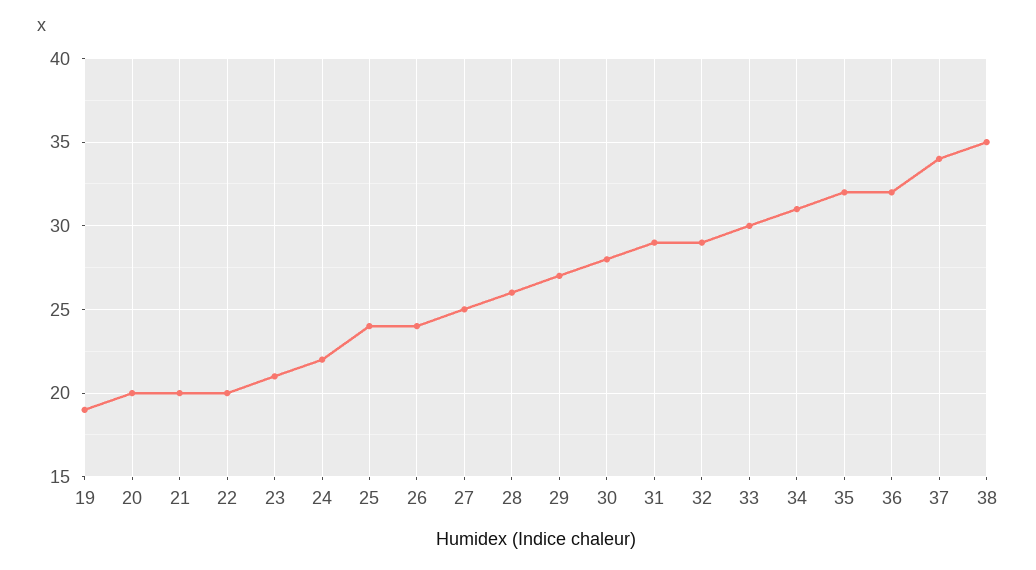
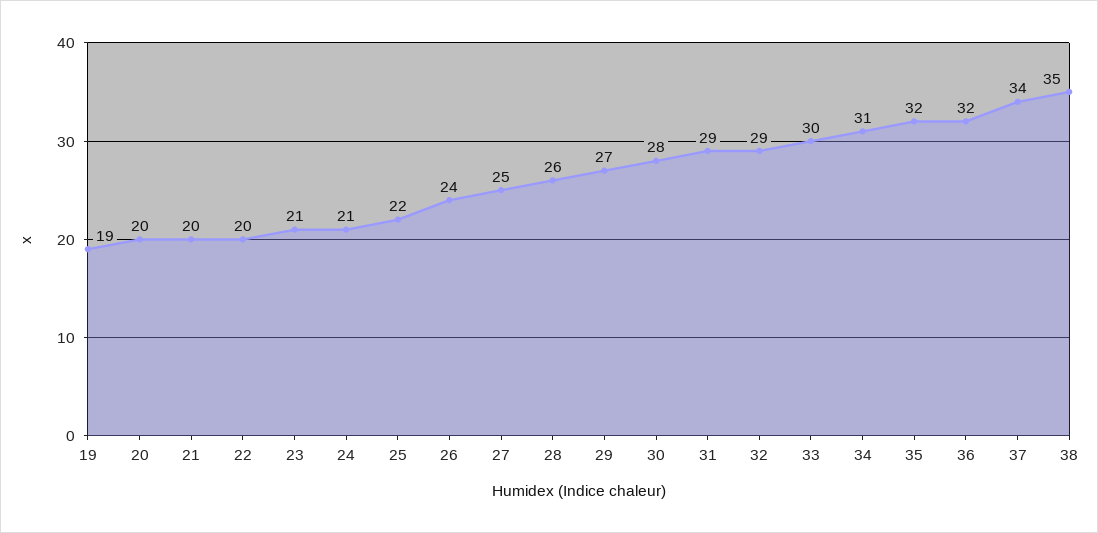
  {
    "19": 19,
    "20": 20,
    "21": 20,
    "22": 20,
    "23": 21,
-   "24": 22,
+   "24": 21,
-   "25": 24,
+   "25": 22,
    "26": 24,
    "27": 25,
    "28": 26,
    "29": 27,
    "30": 28,
    "31": 29,
    "32": 29,
    "33": 30,
    "34": 31,
    "35": 32,
    "36": 32,
    "37": 34,
    "38": 35
  }

